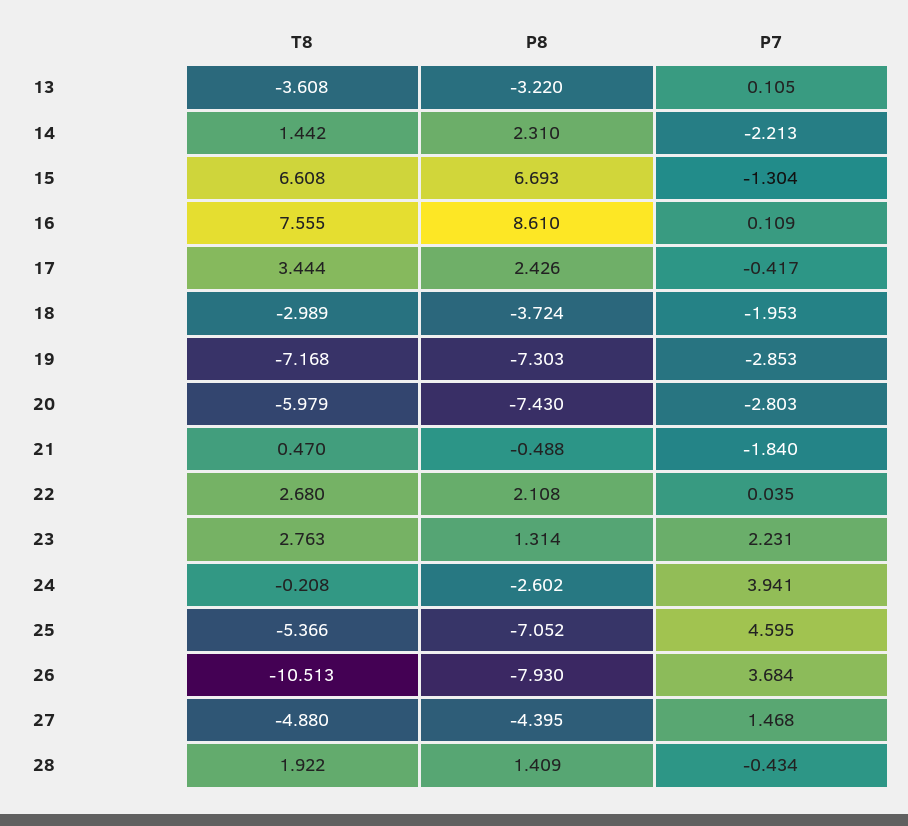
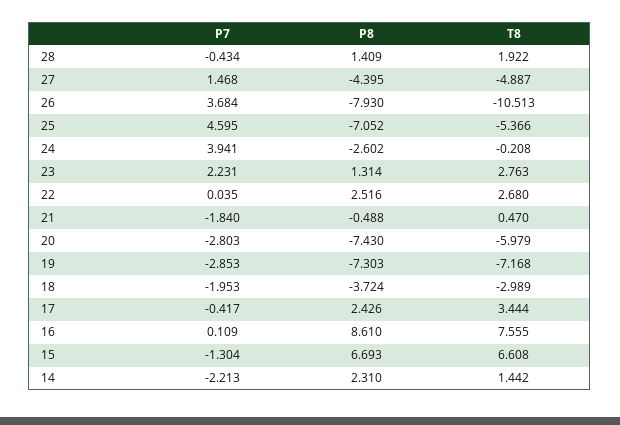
  {
    "T8": {
-     "13": -3.608,
      "14": 1.442,
      "15": 6.608,
      "16": 7.555,
      "17": 3.444,
      "18": -2.989,
      "19": -7.168,
      "20": -5.979,
      "21": 0.47,
      "22": 2.68,
      "23": 2.763,
      "24": -0.208,
      "25": -5.366,
      "26": -10.513,
-     "27": -4.88,
+     "27": -4.887,
      "28": 1.922
    },
    "P8": {
-     "13": -3.22,
      "14": 2.31,
      "15": 6.693,
      "16": 8.61,
      "17": 2.426,
      "18": -3.724,
      "19": -7.303,
      "20": -7.43,
      "21": -0.488,
-     "22": 2.108,
+     "22": 2.516,
      "23": 1.314,
      "24": -2.602,
      "25": -7.052,
      "26": -7.93,
      "27": -4.395,
      "28": 1.409
    },
    "P7": {
-     "13": 0.105,
      "14": -2.213,
      "15": -1.304,
      "16": 0.109,
      "17": -0.417,
      "18": -1.953,
      "19": -2.853,
      "20": -2.803,
      "21": -1.84,
      "22": 0.035,
      "23": 2.231,
      "24": 3.941,
      "25": 4.595,
      "26": 3.684,
      "27": 1.468,
      "28": -0.434
    }
  }

